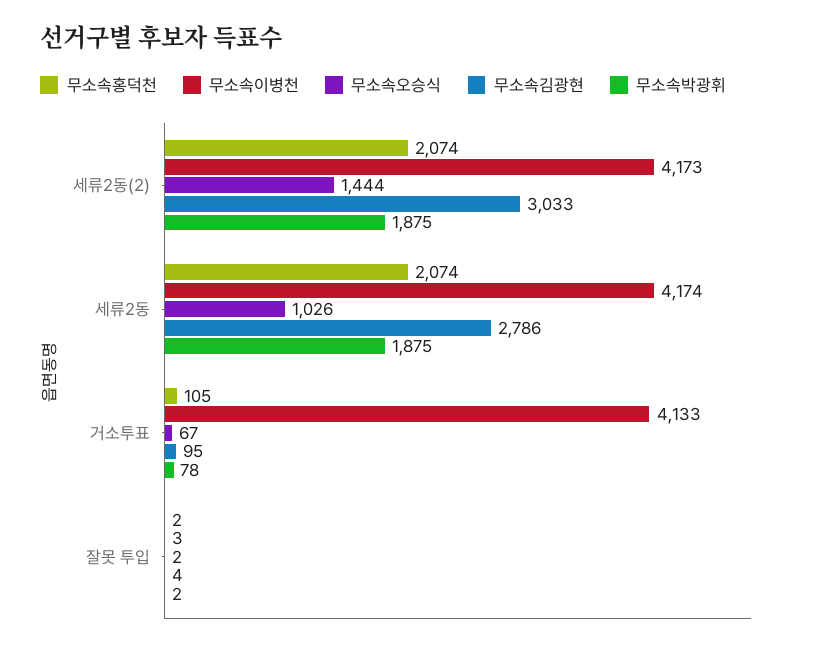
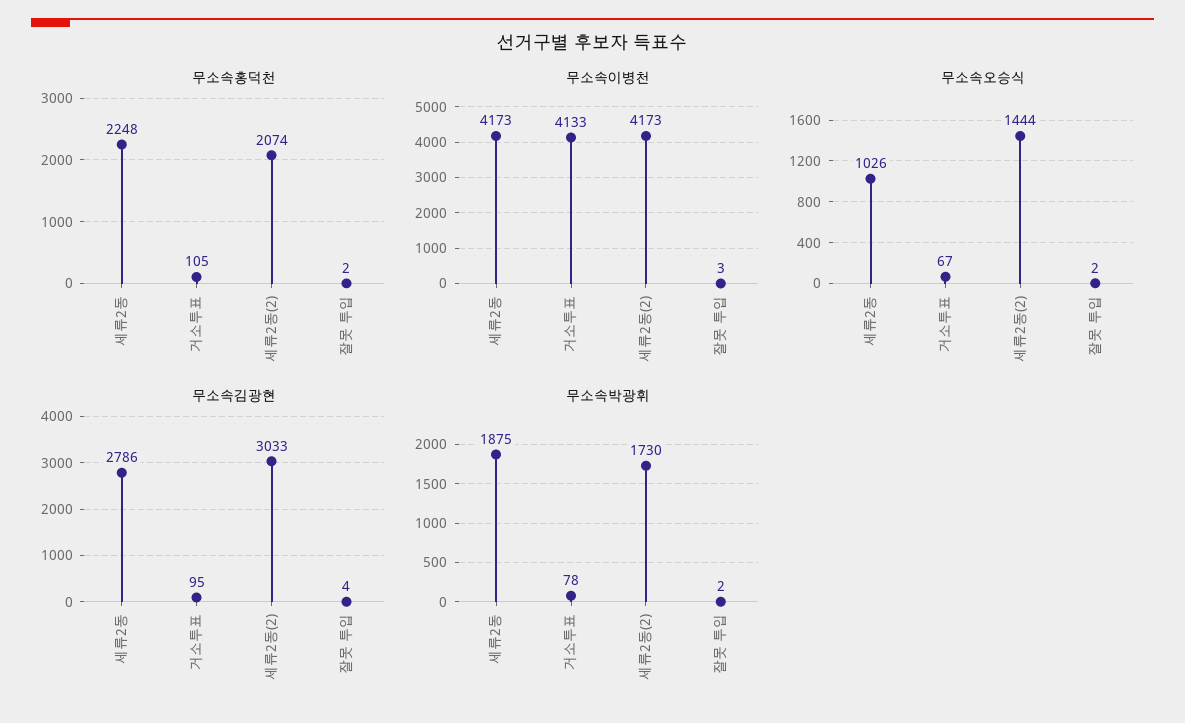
  {
    "무소속홍덕천": {
      "세류2동(2)": 2074,
-     "세류2동": 2074,
+     "세류2동": 2248,
      "거소투표": 105,
      "잘못 투입": 2
    },
    "무소속이병천": {
      "세류2동(2)": 4173,
-     "세류2동": 4174,
+     "세류2동": 4173,
      "거소투표": 4133,
      "잘못 투입": 3
    },
    "무소속오승식": {
      "세류2동(2)": 1444,
      "세류2동": 1026,
      "거소투표": 67,
      "잘못 투입": 2
    },
    "무소속김광현": {
      "세류2동(2)": 3033,
      "세류2동": 2786,
      "거소투표": 95,
      "잘못 투입": 4
    },
    "무소속박광휘": {
-     "세류2동(2)": 1875,
+     "세류2동(2)": 1730,
      "세류2동": 1875,
      "거소투표": 78,
      "잘못 투입": 2
    }
  }

